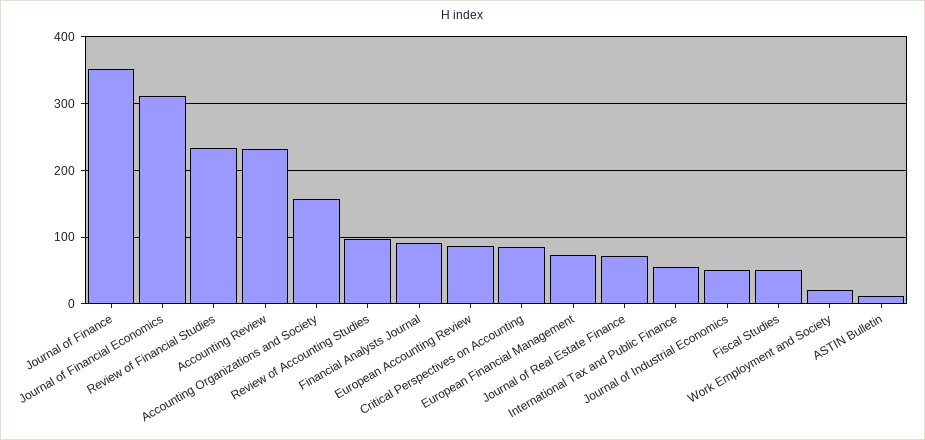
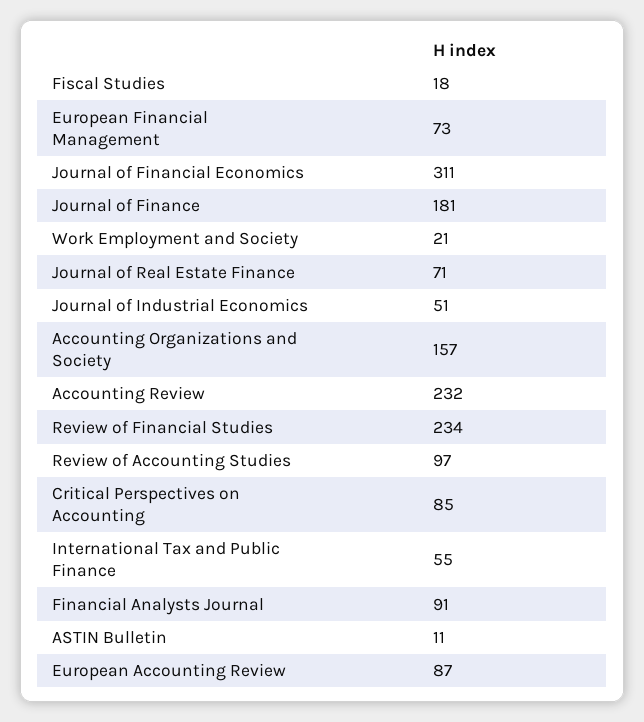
  {
-   "Journal of Finance": 350,
+   "Journal of Finance": 181,
    "Journal of Financial Economics": 311,
    "Review of Financial Studies": 234,
    "Accounting Review": 232,
    "Accounting Organizations and Society": 157,
    "Review of Accounting Studies": 97,
    "Financial Analysts Journal": 91,
    "European Accounting Review": 87,
    "Critical Perspectives on Accounting": 85,
    "European Financial Management": 73,
    "Journal of Real Estate Finance": 71,
    "International Tax and Public Finance": 55,
    "Journal of Industrial Economics": 51,
-   "Fiscal Studies": 50,
+   "Fiscal Studies": 18,
    "Work Employment and Society": 21,
    "ASTIN Bulletin": 11
  }

